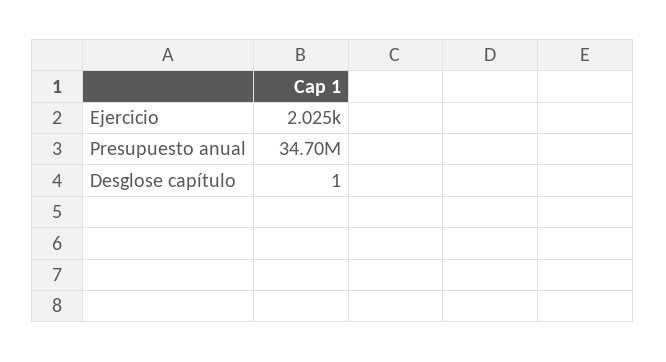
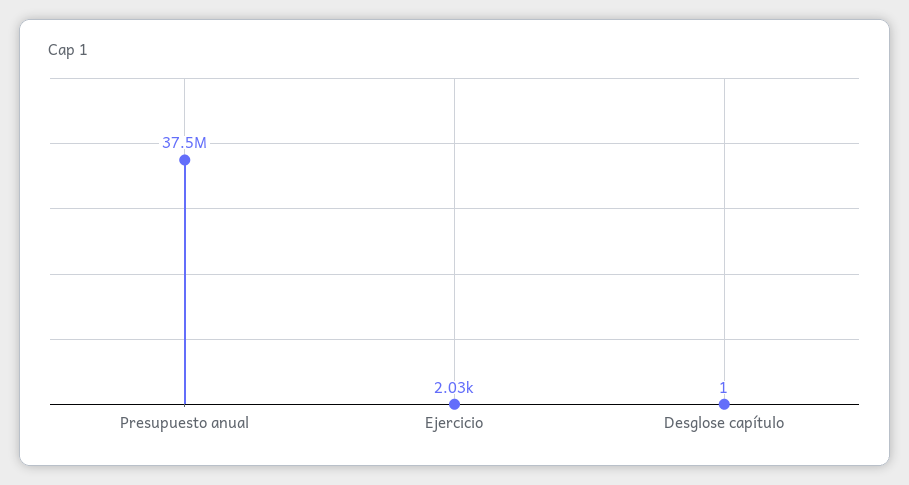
  {
    "Ejercicio": 2025,
-   "Presupuesto anual": 34700000,
+   "Presupuesto anual": 37500000,
    "Desglose capítulo": 1
  }

